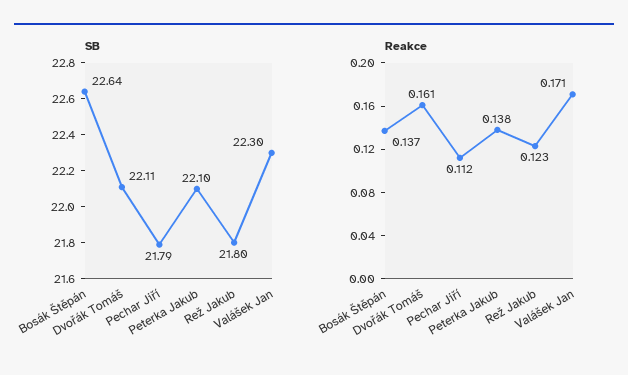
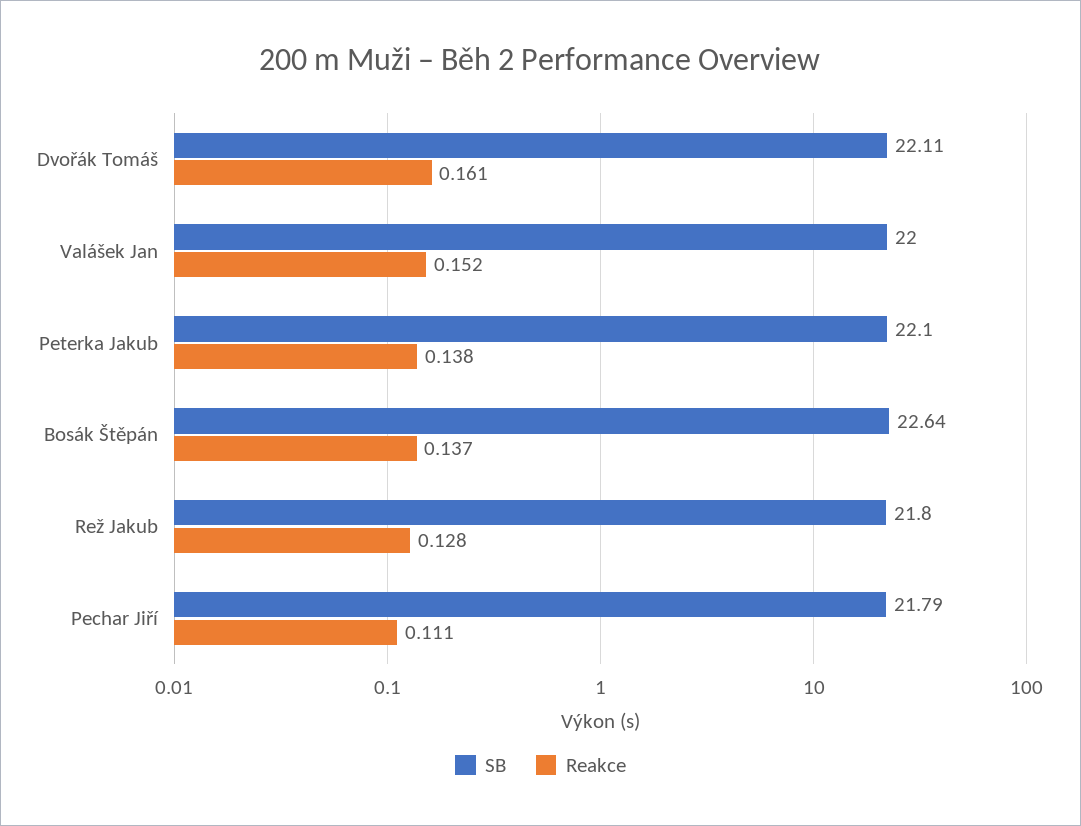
  {
    "SB": {
      "Bosák Štěpán": 22.64,
      "Dvořák Tomáš": 22.11,
      "Pechar Jiří": 21.79,
      "Peterka Jakub": 22.1,
      "Rež Jakub": 21.8,
-     "Valášek Jan": 22.3
+     "Valášek Jan": 22
    },
    "Reakce": {
      "Bosák Štěpán": 0.137,
      "Dvořák Tomáš": 0.161,
-     "Pechar Jiří": 0.112,
+     "Pechar Jiří": 0.111,
      "Peterka Jakub": 0.138,
-     "Rež Jakub": 0.123,
+     "Rež Jakub": 0.128,
-     "Valášek Jan": 0.171
+     "Valášek Jan": 0.152
    }
  }

